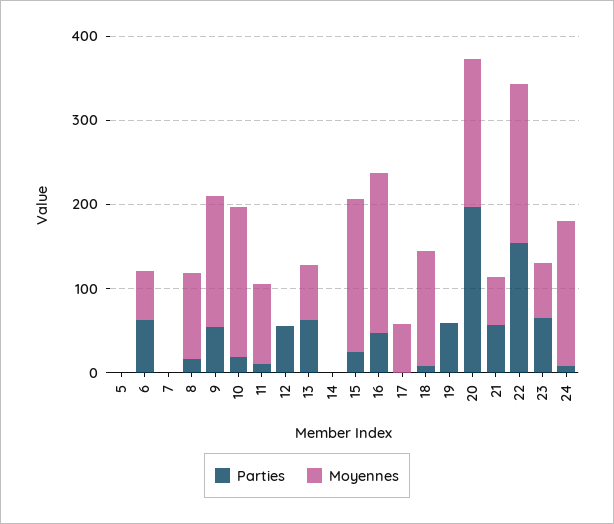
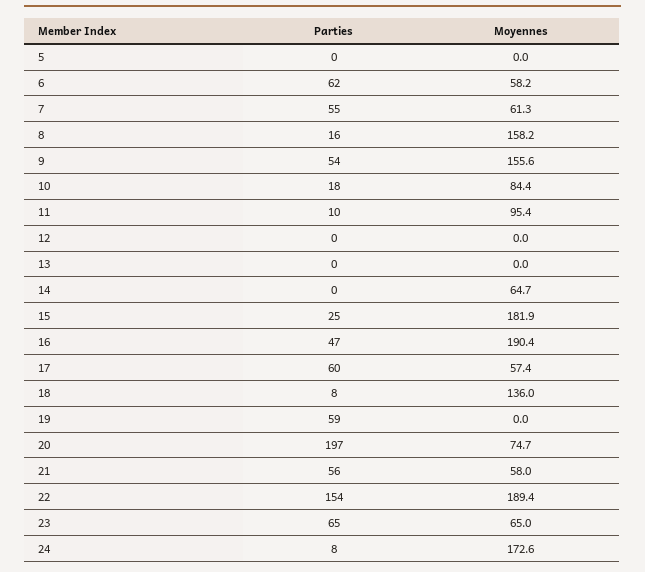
  {
    "Parties": {
      "5": 0,
      "6": 62,
-     "7": 0,
+     "7": 55,
      "8": 16,
      "9": 54,
      "10": 18,
      "11": 10,
-     "12": 60,
+     "12": 0,
-     "13": 60,
+     "13": 0,
      "14": 0,
      "15": 25,
      "16": 47,
-     "17": 0,
+     "17": 60,
      "18": 8,
      "19": 59,
      "20": 197,
      "21": 56,
      "22": 154,
      "23": 65,
      "24": 8
    },
    "Moyennes": {
      "5": 0,
      "6": 58.2,
-     "7": 0,
+     "7": 61.3,
-     "8": 100,
+     "8": 158.2,
      "9": 155.6,
-     "10": 180,
+     "10": 84.4,
      "11": 95.4,
      "12": 0,
-     "13": 60,
+     "13": 0,
-     "14": 0,
+     "14": 64.7,
      "15": 181.9,
      "16": 190.4,
      "17": 57.4,
      "18": 136,
      "19": 0,
-     "20": 180,
+     "20": 74.7,
      "21": 58,
      "22": 189.4,
      "23": 65,
      "24": 172.6
    }
  }

